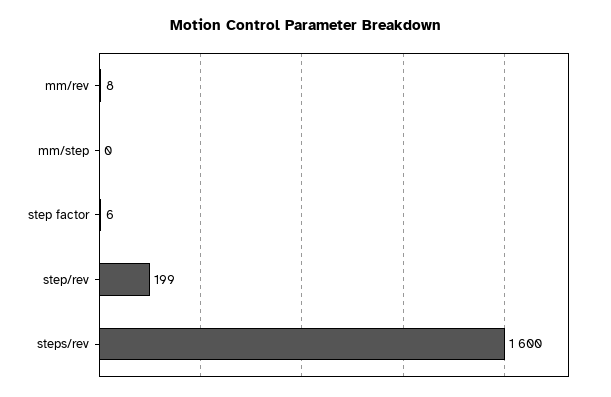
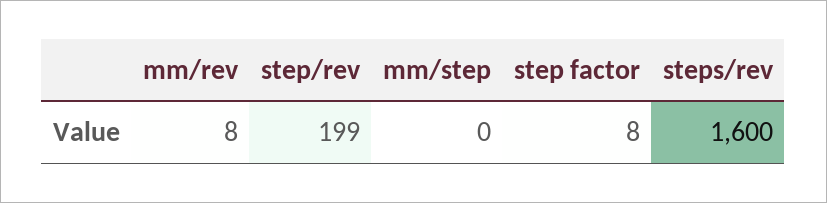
  {
    "mm/rev": 8,
    "mm/step": 0,
-   "step factor": 6,
+   "step factor": 8,
    "step/rev": 199,
    "steps/rev": 1600
  }

